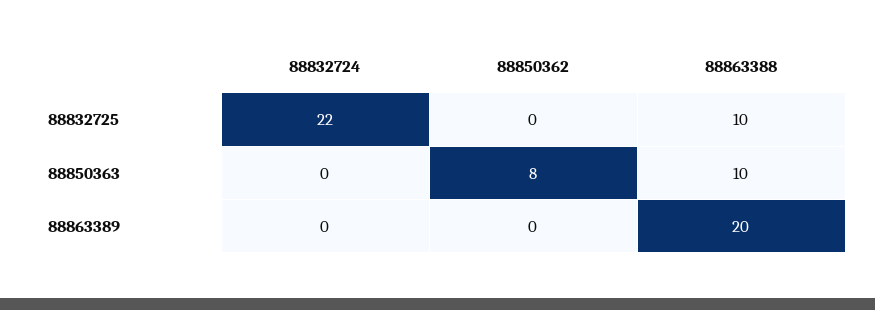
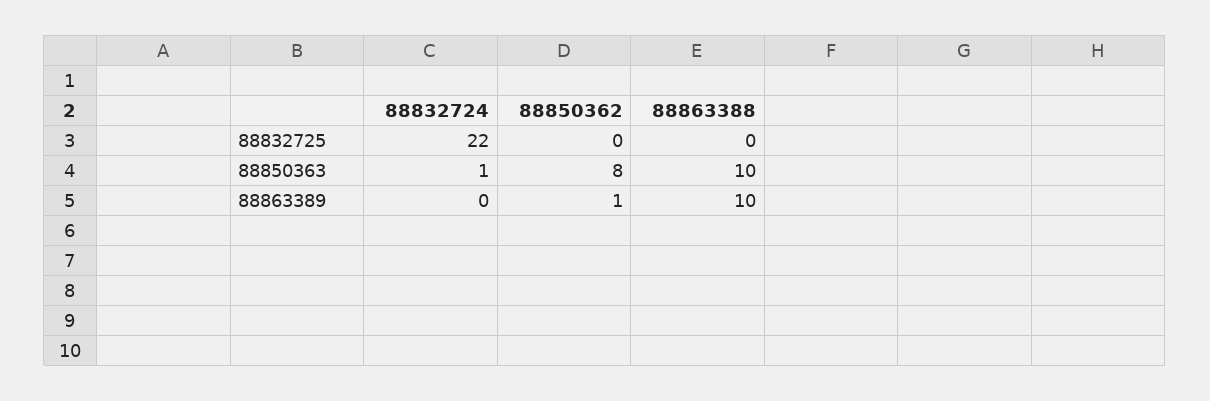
  {
    "88832724": {
      "88832725": 22,
-     "88850363": 0,
+     "88850363": 1,
      "88863389": 0
    },
    "88850362": {
      "88832725": 0,
      "88850363": 8,
-     "88863389": 0
+     "88863389": 1
    },
    "88863388": {
-     "88832725": 10,
+     "88832725": 0,
      "88850363": 10,
-     "88863389": 20
+     "88863389": 10
    }
  }

